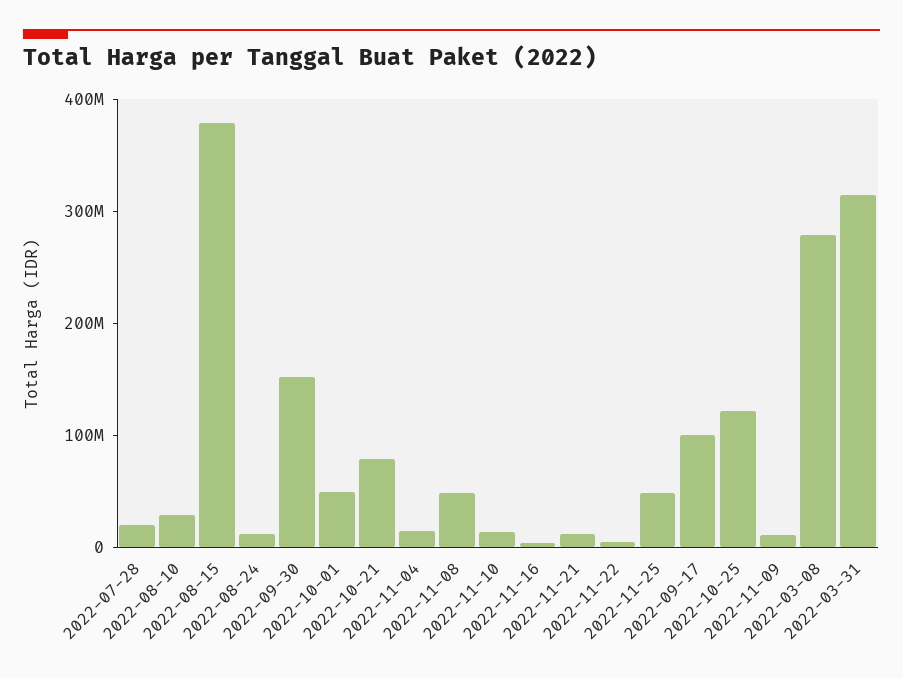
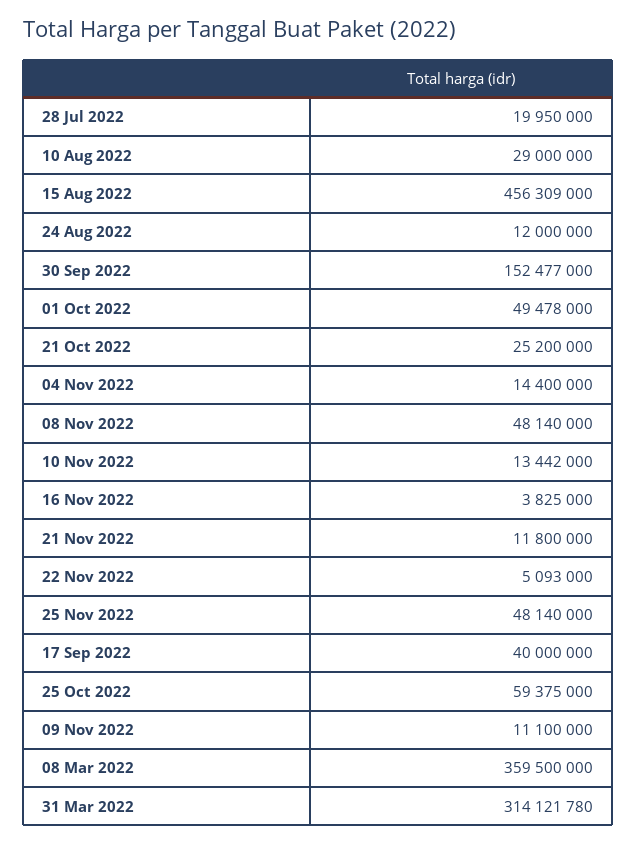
  {
    "2022-07-28": 19950000,
    "2022-08-10": 29000000,
-   "2022-08-15": 380000000,
+   "2022-08-15": 456309000,
    "2022-08-24": 12000000,
    "2022-09-30": 152477000,
    "2022-10-01": 49478000,
-   "2022-10-21": 80000000,
+   "2022-10-21": 25200000,
    "2022-11-04": 14400000,
    "2022-11-08": 48140000,
    "2022-11-10": 13442000,
    "2022-11-16": 3825000,
    "2022-11-21": 11800000,
    "2022-11-22": 5093000,
    "2022-11-25": 48140000,
-   "2022-09-17": 100000000,
+   "2022-09-17": 40000000,
-   "2022-10-25": 120000000,
+   "2022-10-25": 59375000,
    "2022-11-09": 11100000,
-   "2022-03-08": 280000000,
+   "2022-03-08": 359500000,
    "2022-03-31": 314121780
  }

